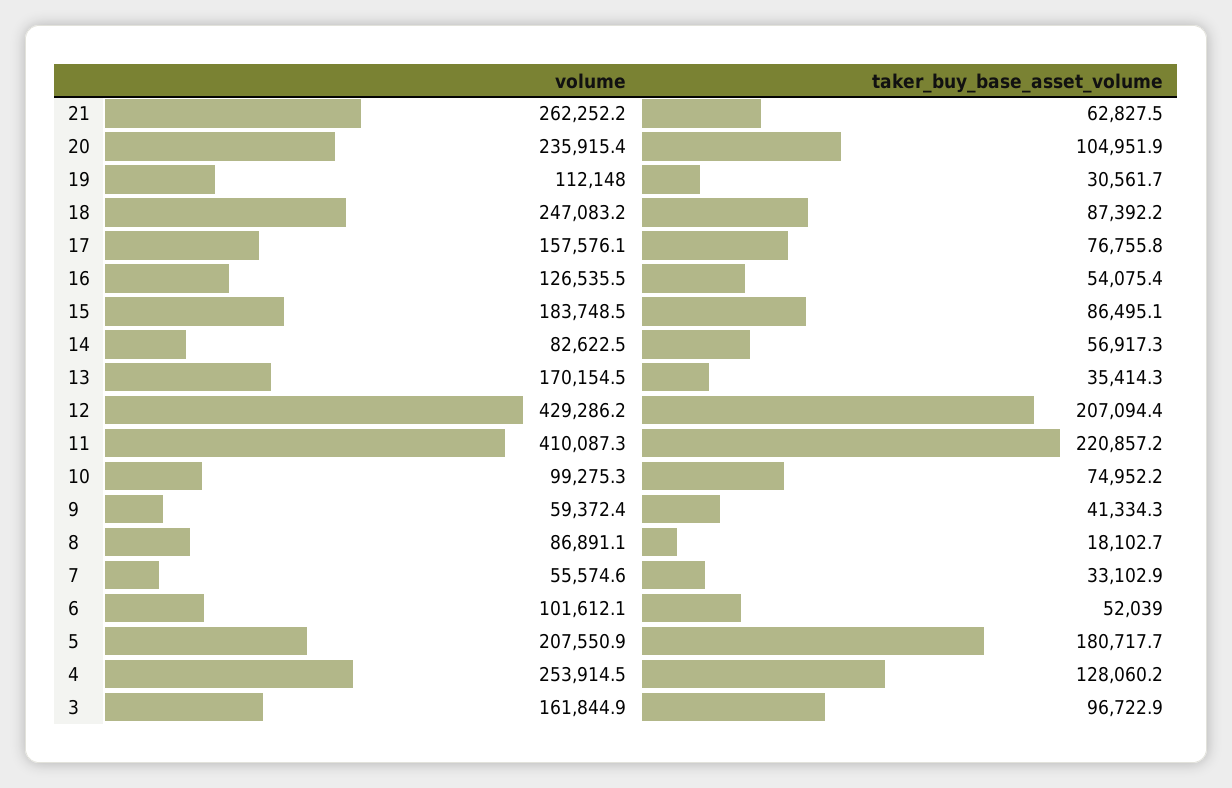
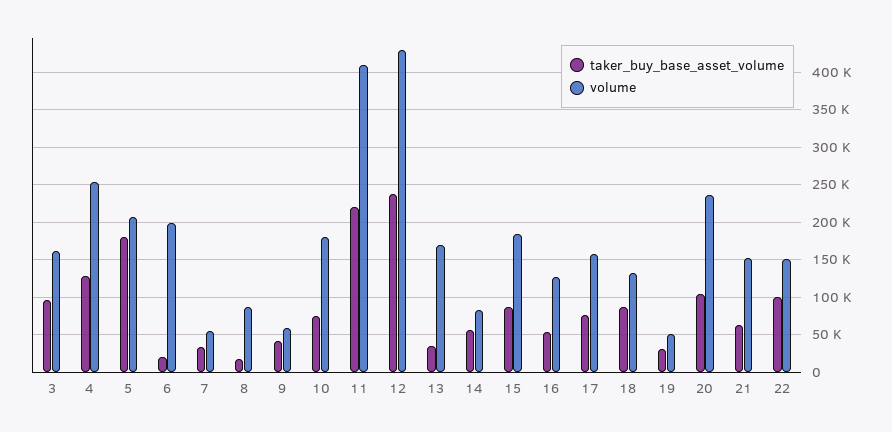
  {
    "volume": {
-     "21": 262252.2,
+     "21": 150000,
      "20": 235915.4,
-     "19": 112148,
+     "19": 50000,
-     "18": 247083.2,
+     "18": 130000,
      "17": 157576.1,
      "16": 126535.5,
      "15": 183748.5,
      "14": 82622.5,
      "13": 170154.5,
      "12": 429286.2,
      "11": 410087.3,
-     "10": 99275.3,
+     "10": 180000,
      "9": 59372.4,
      "8": 86891.1,
      "7": 55574.6,
-     "6": 101612.1,
+     "6": 200000,
      "5": 207550.9,
      "4": 253914.5,
-     "3": 161844.9
+     "3": 161844.9,
+     "22": 150000
    },
    "taker_buy_base_asset_volume": {
      "21": 62827.5,
      "20": 104951.9,
      "19": 30561.7,
      "18": 87392.2,
      "17": 76755.8,
      "16": 54075.4,
      "15": 86495.1,
      "14": 56917.3,
      "13": 35414.3,
-     "12": 207094.4,
+     "12": 240000,
      "11": 220857.2,
      "10": 74952.2,
      "9": 41334.3,
      "8": 18102.7,
      "7": 33102.9,
-     "6": 52039,
+     "6": 20000,
      "5": 180717.7,
      "4": 128060.2,
-     "3": 96722.9
+     "3": 96722.9,
+     "22": 100000
    }
  }

